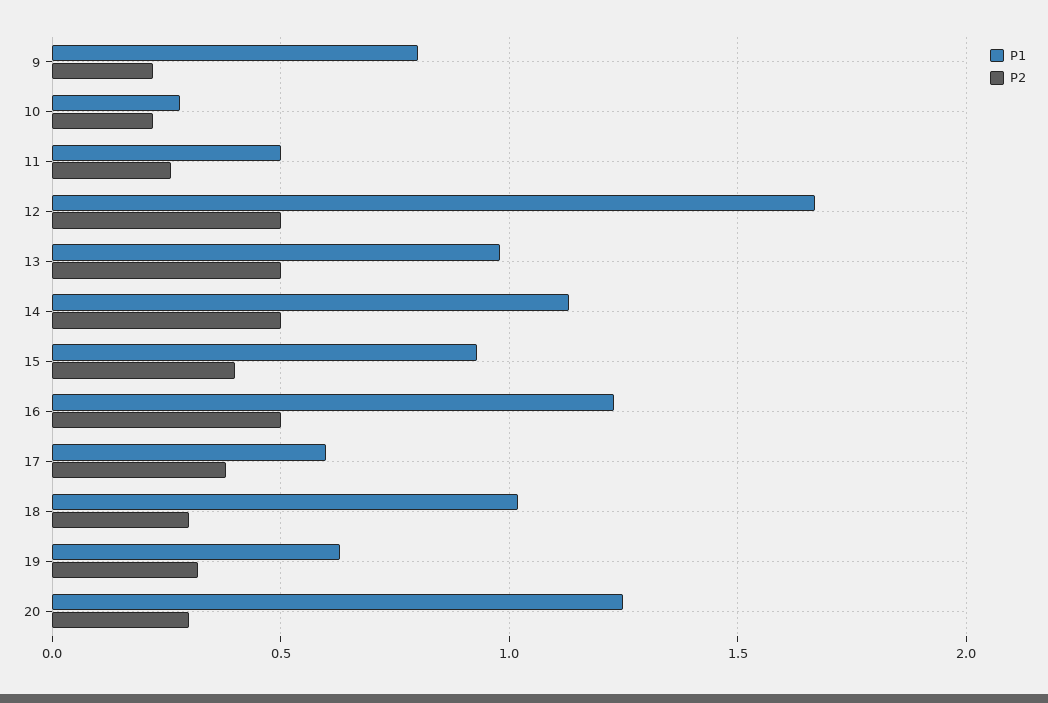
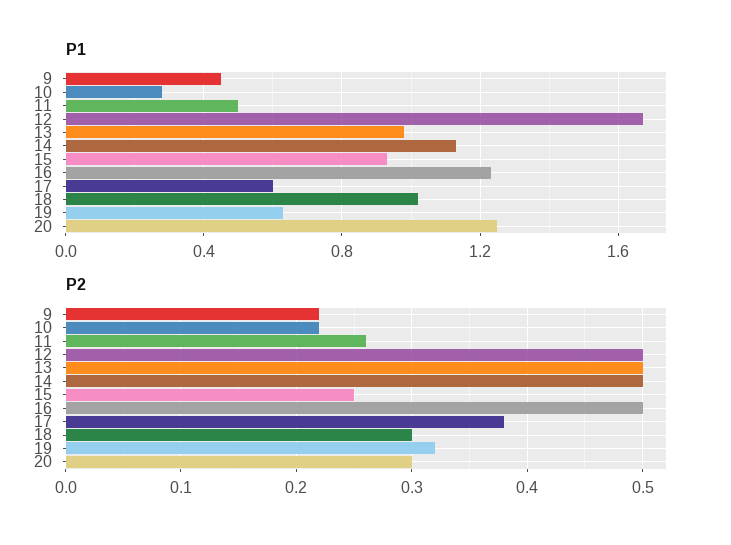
  {
    "P1": {
-     "9": 0.8,
+     "9": 0.45,
      "10": 0.3,
      "11": 0.5,
      "12": 1.65,
      "13": 1,
      "14": 1.15,
      "15": 0.95,
      "16": 1.25,
      "17": 0.6,
      "18": 1,
      "19": 0.65,
      "20": 1.25
    },
    "P2": {
      "9": 0.22,
      "10": 0.22,
      "11": 0.26,
      "12": 0.5,
      "13": 0.5,
      "14": 0.5,
-     "15": 0.4,
+     "15": 0.25,
      "16": 0.5,
      "17": 0.38,
      "18": 0.3,
      "19": 0.32,
      "20": 0.3
    }
  }

